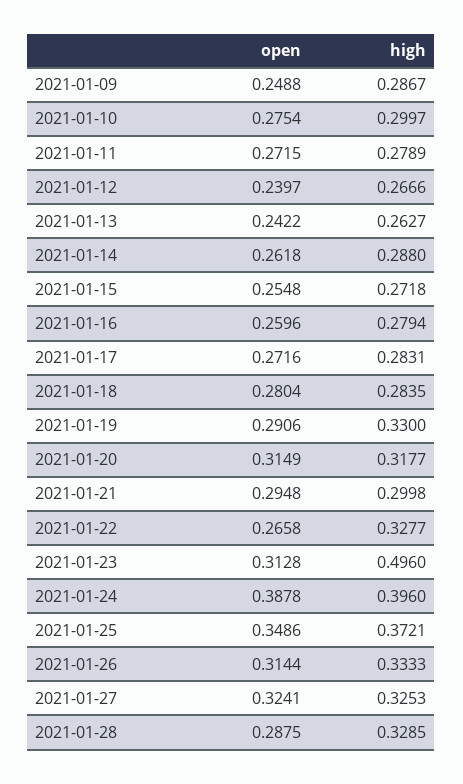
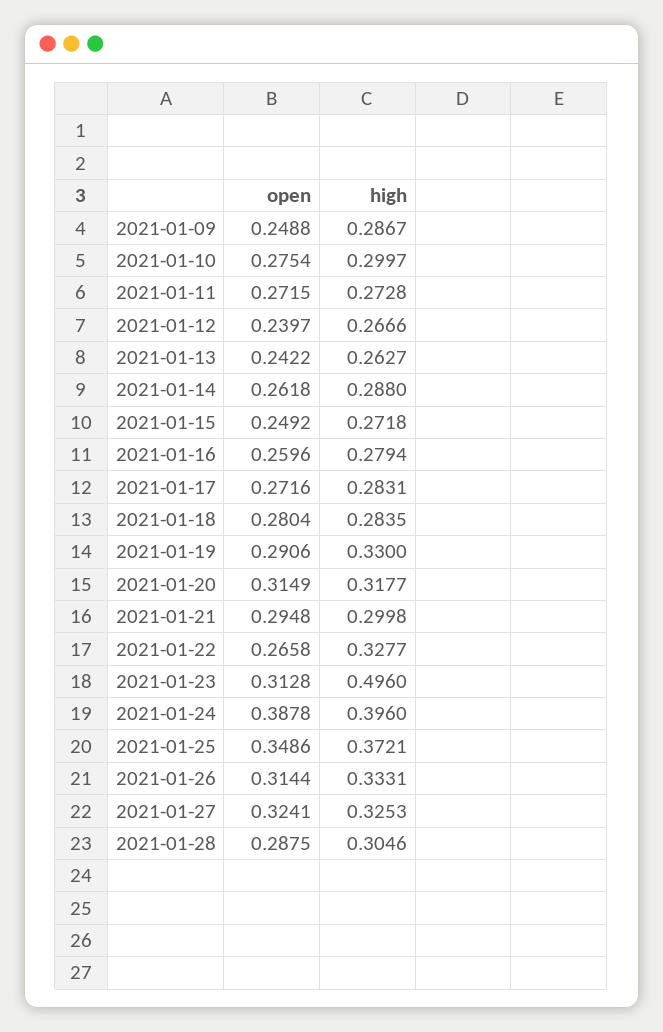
  {
    "open": {
      "2021-01-09": 0.2488,
      "2021-01-10": 0.2754,
      "2021-01-11": 0.2715,
      "2021-01-12": 0.2397,
      "2021-01-13": 0.2422,
      "2021-01-14": 0.2618,
-     "2021-01-15": 0.2548,
+     "2021-01-15": 0.2492,
      "2021-01-16": 0.2596,
      "2021-01-17": 0.2716,
      "2021-01-18": 0.2804,
      "2021-01-19": 0.2906,
      "2021-01-20": 0.3149,
      "2021-01-21": 0.2948,
      "2021-01-22": 0.2658,
      "2021-01-23": 0.3128,
      "2021-01-24": 0.3878,
      "2021-01-25": 0.3486,
      "2021-01-26": 0.3144,
      "2021-01-27": 0.3241,
      "2021-01-28": 0.2875
    },
    "high": {
      "2021-01-09": 0.2867,
      "2021-01-10": 0.2997,
-     "2021-01-11": 0.2789,
+     "2021-01-11": 0.2728,
      "2021-01-12": 0.2666,
      "2021-01-13": 0.2627,
      "2021-01-14": 0.288,
      "2021-01-15": 0.2718,
      "2021-01-16": 0.2794,
      "2021-01-17": 0.2831,
      "2021-01-18": 0.2835,
      "2021-01-19": 0.33,
      "2021-01-20": 0.3177,
      "2021-01-21": 0.2998,
      "2021-01-22": 0.3277,
      "2021-01-23": 0.496,
      "2021-01-24": 0.396,
      "2021-01-25": 0.3721,
-     "2021-01-26": 0.3333,
+     "2021-01-26": 0.3331,
      "2021-01-27": 0.3253,
-     "2021-01-28": 0.3285
+     "2021-01-28": 0.3046
    }
  }

